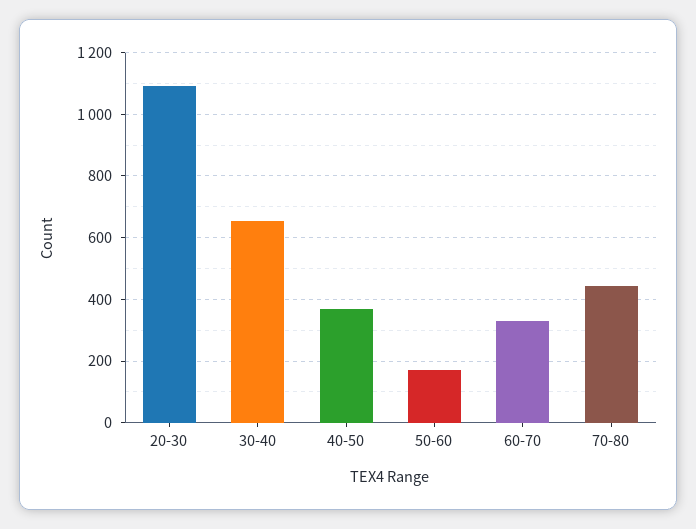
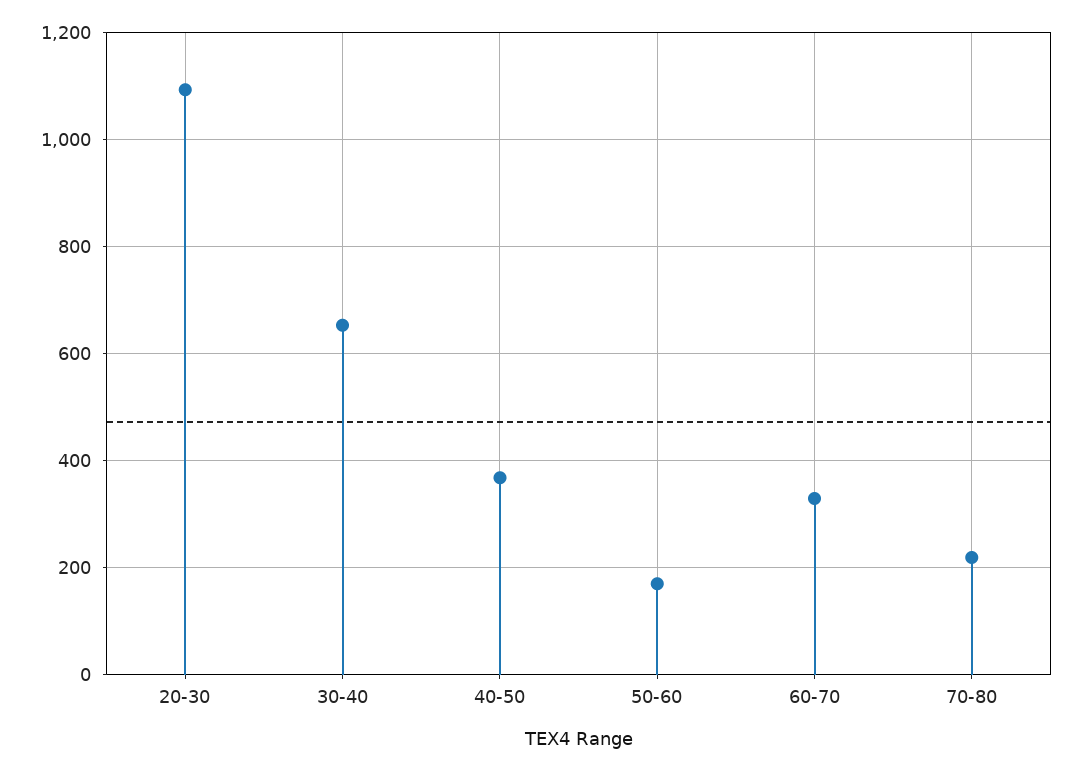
  {
    "20-30": 1100,
    "30-40": 660,
    "40-50": 360,
    "50-60": 180,
    "60-70": 320,
-   "70-80": 440
+   "70-80": 220
  }

